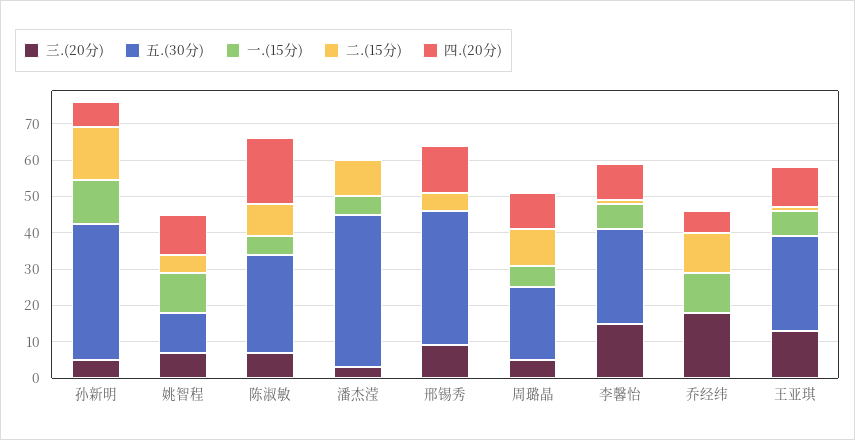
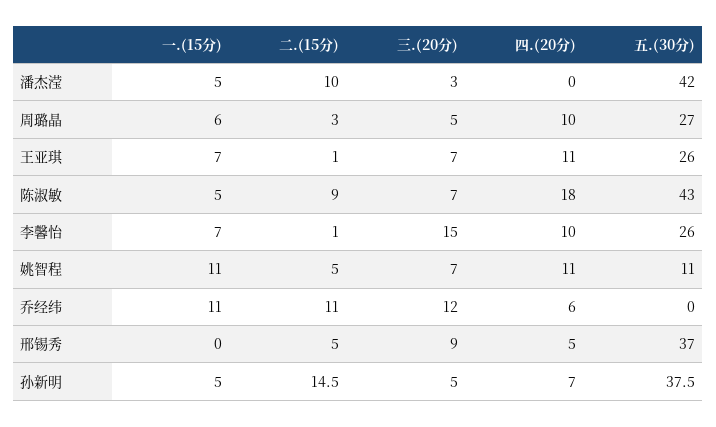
  {
    "三.(20分)": {
      "孙新明": 5,
      "姚智程": 7,
      "陈淑敏": 7,
      "潘杰滢": 3,
      "邢锡秀": 9,
      "周璐晶": 5,
      "李馨怡": 15,
-     "乔经纬": 17.5,
+     "乔经纬": 12,
-     "王亚琪": 12.5
+     "王亚琪": 7
    },
    "五.(30分)": {
      "孙新明": 37.5,
      "姚智程": 11,
-     "陈淑敏": 27.5,
+     "陈淑敏": 43,
      "潘杰滢": 42,
      "邢锡秀": 37,
-     "周璐晶": 20,
+     "周璐晶": 27,
      "李馨怡": 26,
      "乔经纬": 0,
      "王亚琪": 26
    },
    "一.(15分)": {
-     "孙新明": 12.5,
+     "孙新明": 5,
      "姚智程": 11,
      "陈淑敏": 5,
      "潘杰滢": 5,
      "邢锡秀": 0,
      "周璐晶": 6,
      "李馨怡": 7,
      "乔经纬": 11,
      "王亚琪": 7
    },
    "二.(15分)": {
      "孙新明": 14.5,
      "姚智程": 5,
      "陈淑敏": 9,
      "潘杰滢": 10,
      "邢锡秀": 5,
-     "周璐晶": 10,
+     "周璐晶": 3,
      "李馨怡": 1,
      "乔经纬": 11,
      "王亚琪": 1
    },
    "四.(20分)": {
      "孙新明": 7,
      "姚智程": 11,
      "陈淑敏": 18,
      "潘杰滢": 0,
-     "邢锡秀": 12.5,
+     "邢锡秀": 5,
      "周璐晶": 10,
      "李馨怡": 10,
      "乔经纬": 6,
      "王亚琪": 11
    }
  }

